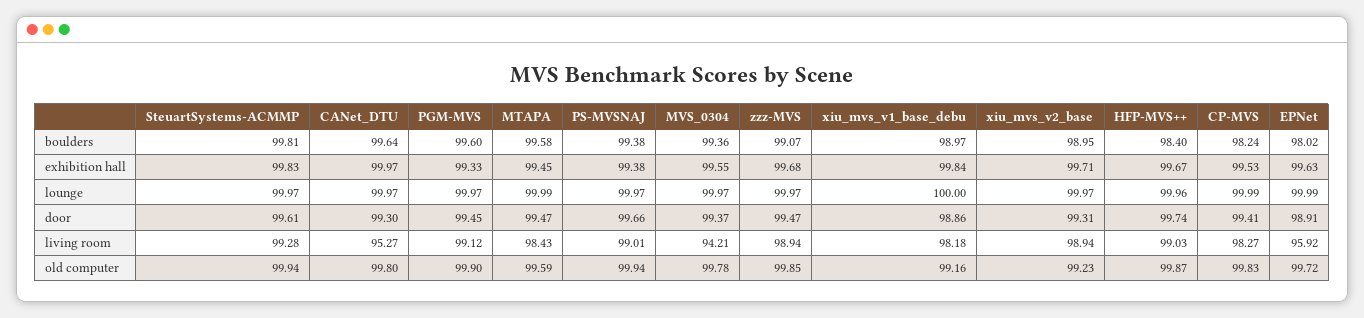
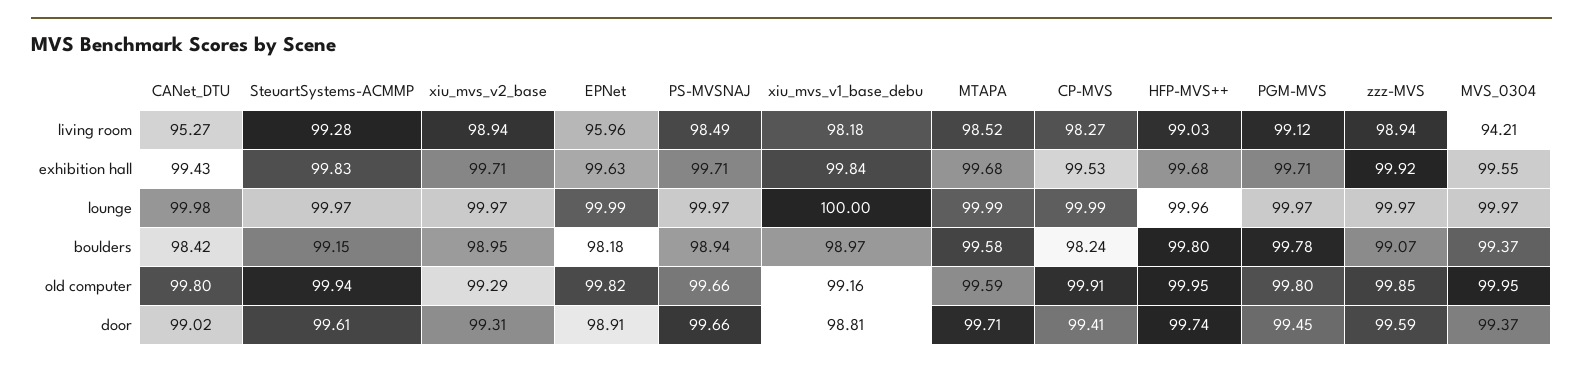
  {
    "SteuartSystems-ACMMP": {
-     "boulders": 99.81,
+     "boulders": 99.15,
      "exhibition hall": 99.83,
      "lounge": 99.97,
      "door": 99.61,
      "living room": 99.28,
      "old computer": 99.94
    },
    "CANet_DTU": {
-     "boulders": 99.64,
+     "boulders": 98.42,
-     "exhibition hall": 99.97,
+     "exhibition hall": 99.43,
-     "lounge": 99.97,
+     "lounge": 99.98,
-     "door": 99.3,
+     "door": 99.02,
      "living room": 95.27,
      "old computer": 99.8
    },
    "PGM-MVS": {
-     "boulders": 99.6,
+     "boulders": 99.78,
-     "exhibition hall": 99.33,
+     "exhibition hall": 99.71,
      "lounge": 99.97,
      "door": 99.45,
      "living room": 99.12,
-     "old computer": 99.9
+     "old computer": 99.8
    },
    "MTAPA": {
      "boulders": 99.58,
-     "exhibition hall": 99.45,
+     "exhibition hall": 99.68,
      "lounge": 99.99,
-     "door": 99.47,
+     "door": 99.71,
-     "living room": 98.43,
+     "living room": 98.52,
      "old computer": 99.59
    },
    "PS-MVSNAJ": {
-     "boulders": 99.38,
+     "boulders": 98.94,
-     "exhibition hall": 99.38,
+     "exhibition hall": 99.71,
      "lounge": 99.97,
      "door": 99.66,
-     "living room": 99.01,
+     "living room": 98.49,
-     "old computer": 99.94
+     "old computer": 99.66
    },
    "MVS_0304": {
-     "boulders": 99.36,
+     "boulders": 99.37,
      "exhibition hall": 99.55,
      "lounge": 99.97,
      "door": 99.37,
      "living room": 94.21,
-     "old computer": 99.78
+     "old computer": 99.95
    },
    "zzz-MVS": {
      "boulders": 99.07,
-     "exhibition hall": 99.68,
+     "exhibition hall": 99.92,
      "lounge": 99.97,
-     "door": 99.47,
+     "door": 99.59,
      "living room": 98.94,
      "old computer": 99.85
    },
    "xiu_mvs_v1_base_debu": {
      "boulders": 98.97,
      "exhibition hall": 99.84,
      "lounge": 100,
-     "door": 98.86,
+     "door": 98.81,
      "living room": 98.18,
      "old computer": 99.16
    },
    "xiu_mvs_v2_base": {
      "boulders": 98.95,
      "exhibition hall": 99.71,
      "lounge": 99.97,
      "door": 99.31,
      "living room": 98.94,
-     "old computer": 99.23
+     "old computer": 99.29
    },
    "HFP-MVS++": {
-     "boulders": 98.4,
+     "boulders": 99.8,
-     "exhibition hall": 99.67,
+     "exhibition hall": 99.68,
      "lounge": 99.96,
      "door": 99.74,
      "living room": 99.03,
-     "old computer": 99.87
+     "old computer": 99.95
    },
    "CP-MVS": {
      "boulders": 98.24,
      "exhibition hall": 99.53,
      "lounge": 99.99,
      "door": 99.41,
      "living room": 98.27,
-     "old computer": 99.83
+     "old computer": 99.91
    },
    "EPNet": {
-     "boulders": 98.02,
+     "boulders": 98.18,
      "exhibition hall": 99.63,
      "lounge": 99.99,
      "door": 98.91,
-     "living room": 95.92,
+     "living room": 95.96,
-     "old computer": 99.72
+     "old computer": 99.82
    }
  }

